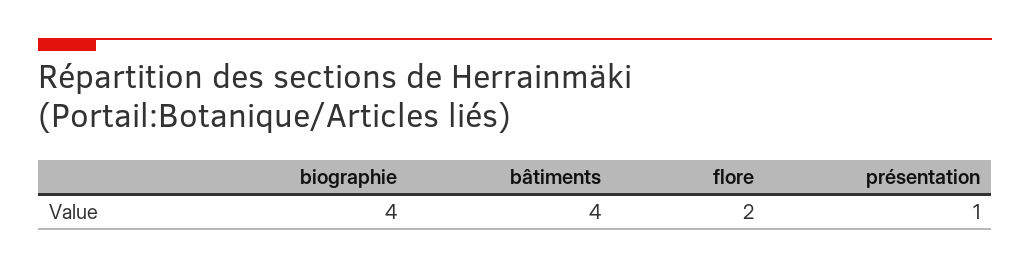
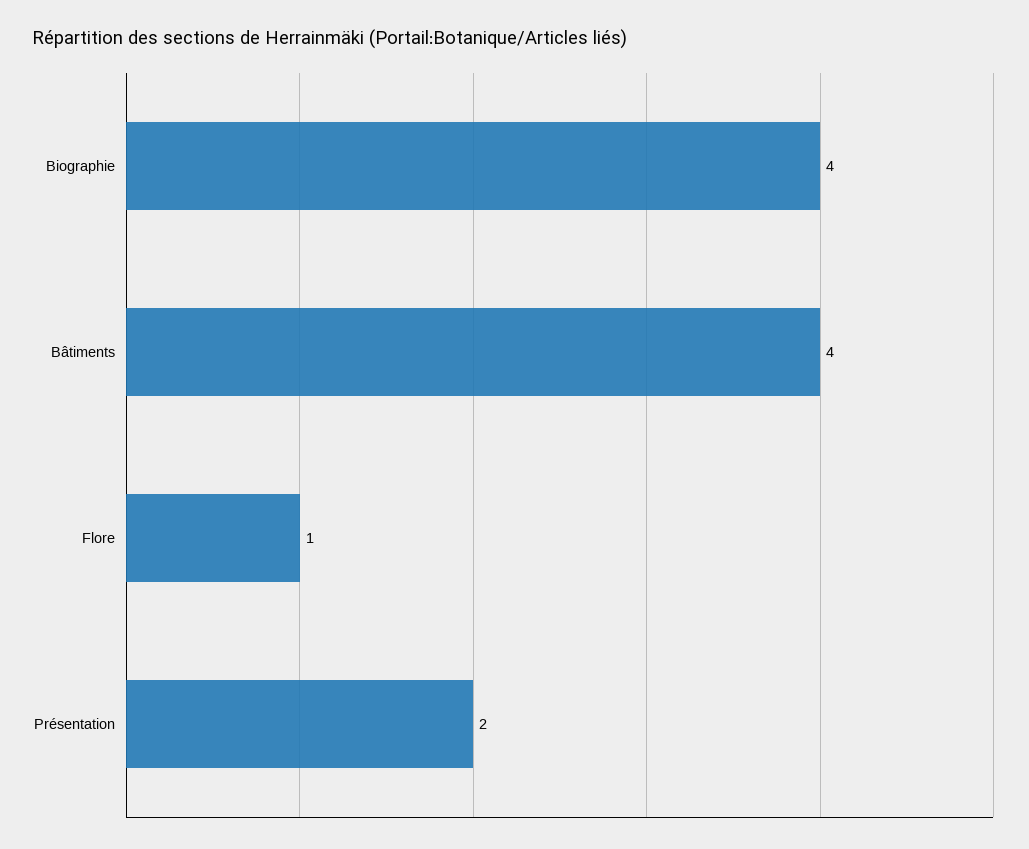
  {
    "biographie": 4,
    "bâtiments": 4,
-   "flore": 2,
+   "flore": 1,
-   "présentation": 1
+   "présentation": 2
  }

